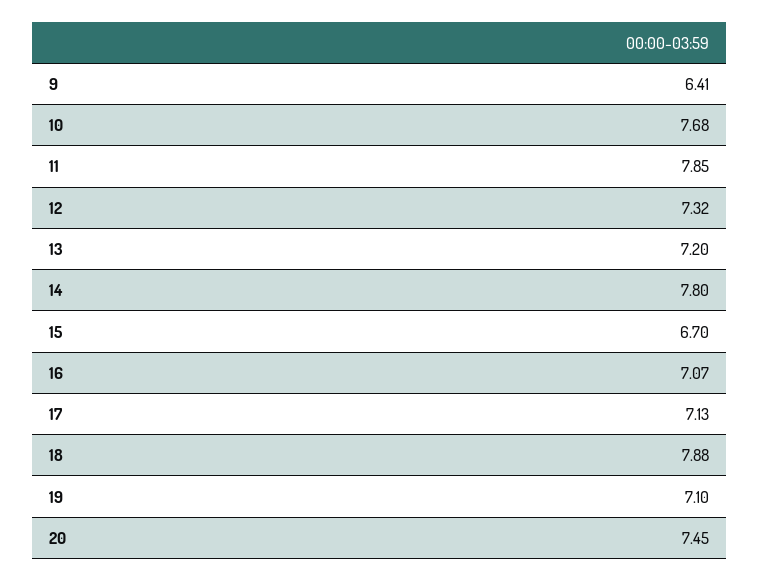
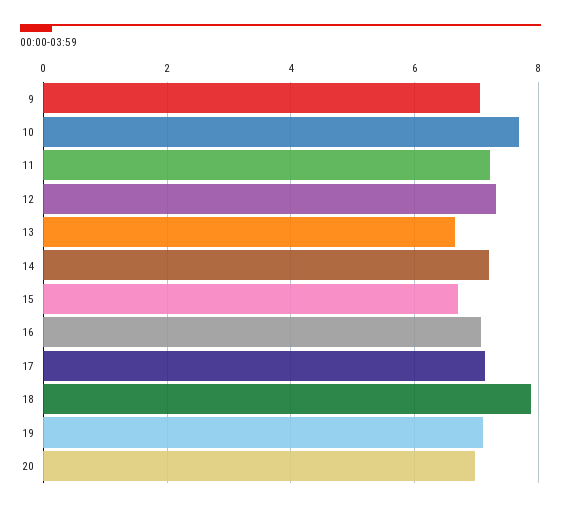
  {
-   "9": 6.41,
+   "9": 7,
    "10": 7.68,
-   "11": 7.85,
+   "11": 7.2,
    "12": 7.32,
-   "13": 7.2,
+   "13": 6.6,
-   "14": 7.8,
+   "14": 7.2,
    "15": 6.7,
    "16": 7.07,
    "17": 7.13,
    "18": 7.88,
    "19": 7.1,
-   "20": 7.45
+   "20": 7
  }

